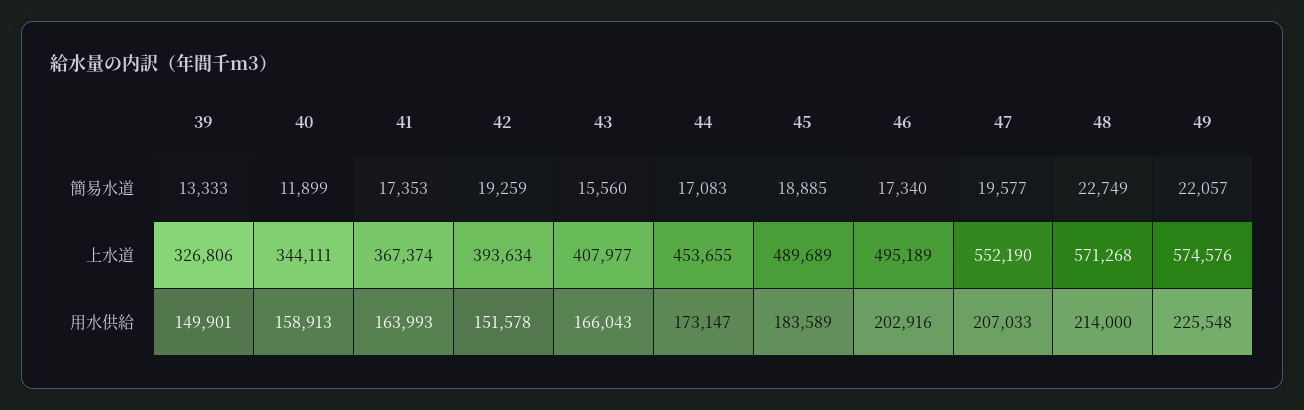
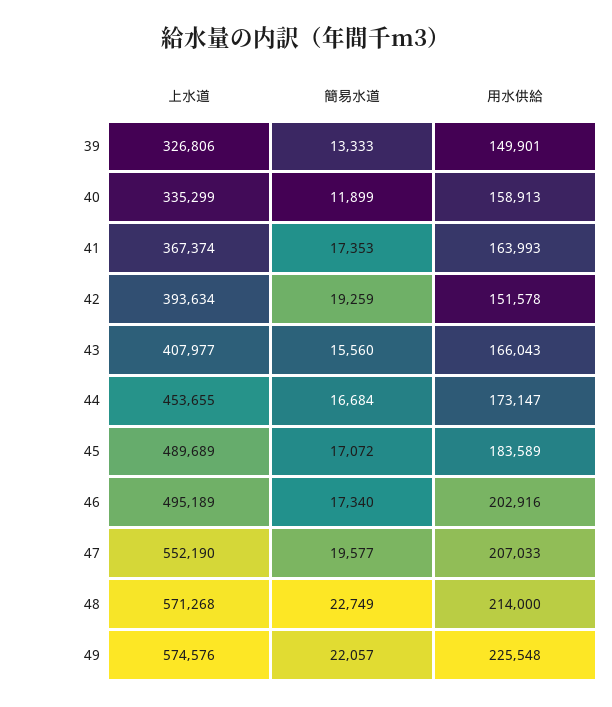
  {
    "39": {
      "簡易水道": 13333,
      "上水道": 326806,
      "用水供給": 149901
    },
    "40": {
      "簡易水道": 11899,
-     "上水道": 344111,
+     "上水道": 335299,
      "用水供給": 158913
    },
    "41": {
      "簡易水道": 17353,
      "上水道": 367374,
      "用水供給": 163993
    },
    "42": {
      "簡易水道": 19259,
      "上水道": 393634,
      "用水供給": 151578
    },
    "43": {
      "簡易水道": 15560,
      "上水道": 407977,
      "用水供給": 166043
    },
    "44": {
-     "簡易水道": 17083,
+     "簡易水道": 16684,
      "上水道": 453655,
      "用水供給": 173147
    },
    "45": {
-     "簡易水道": 18885,
+     "簡易水道": 17072,
      "上水道": 489689,
      "用水供給": 183589
    },
    "46": {
      "簡易水道": 17340,
      "上水道": 495189,
      "用水供給": 202916
    },
    "47": {
      "簡易水道": 19577,
      "上水道": 552190,
      "用水供給": 207033
    },
    "48": {
      "簡易水道": 22749,
      "上水道": 571268,
      "用水供給": 214000
    },
    "49": {
      "簡易水道": 22057,
      "上水道": 574576,
      "用水供給": 225548
    }
  }

